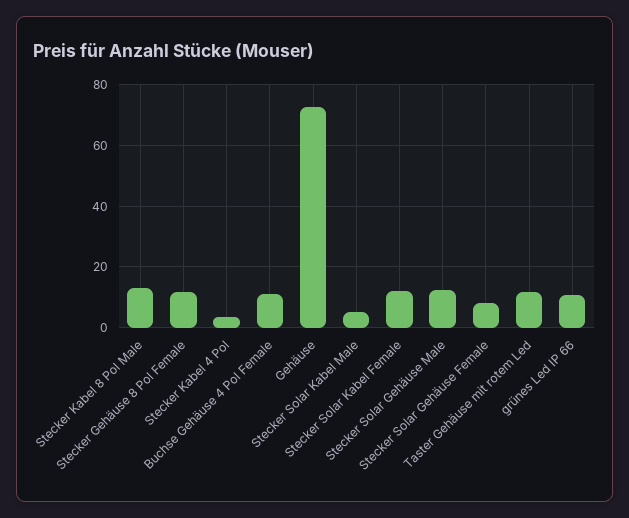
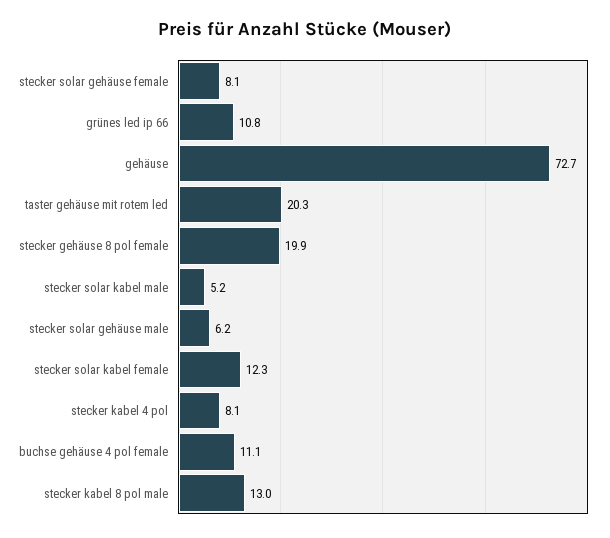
  {
    "Stecker Kabel 8 Pol Male": 13,
-   "Stecker Gehäuse 8 Pol Female": 12,
+   "Stecker Gehäuse 8 Pol Female": 19.9,
-   "Stecker Kabel 4 Pol": 4,
+   "Stecker Kabel 4 Pol": 8.1,
    "Buchse Gehäuse 4 Pol Female": 11.1,
    "Gehäuse": 72.7,
    "Stecker Solar Kabel Male": 5.2,
    "Stecker Solar Kabel Female": 12.3,
-   "Stecker Solar Gehäuse Male": 12,
+   "Stecker Solar Gehäuse Male": 6.2,
    "Stecker Solar Gehäuse Female": 8.1,
-   "Taster Gehäuse mit rotem Led": 12,
+   "Taster Gehäuse mit rotem Led": 20.3,
    "grünes Led IP 66": 10.8
  }

